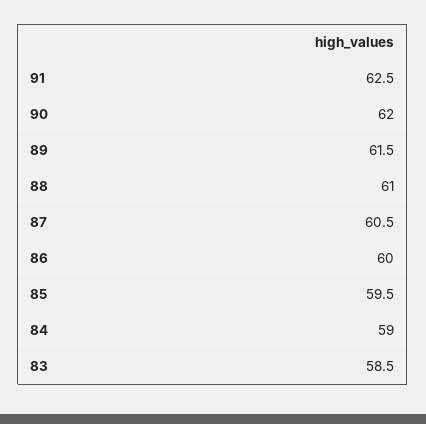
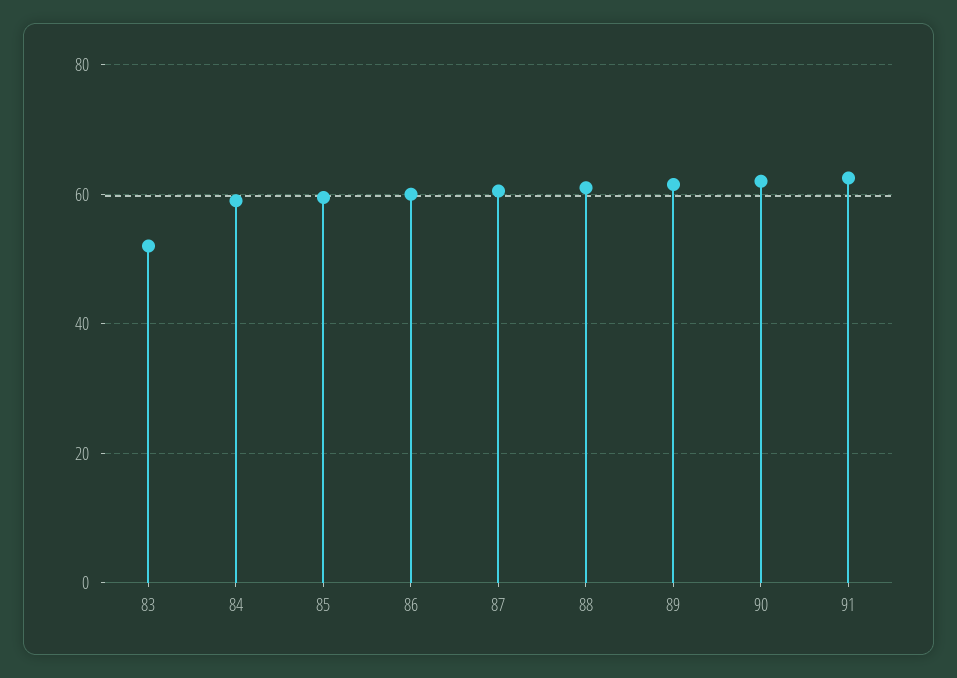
  {
    "91": 62.5,
    "90": 62,
    "89": 61.5,
    "88": 61,
    "87": 60.5,
    "86": 60,
    "85": 59.5,
    "84": 59,
-   "83": 58.5
+   "83": 52
  }

